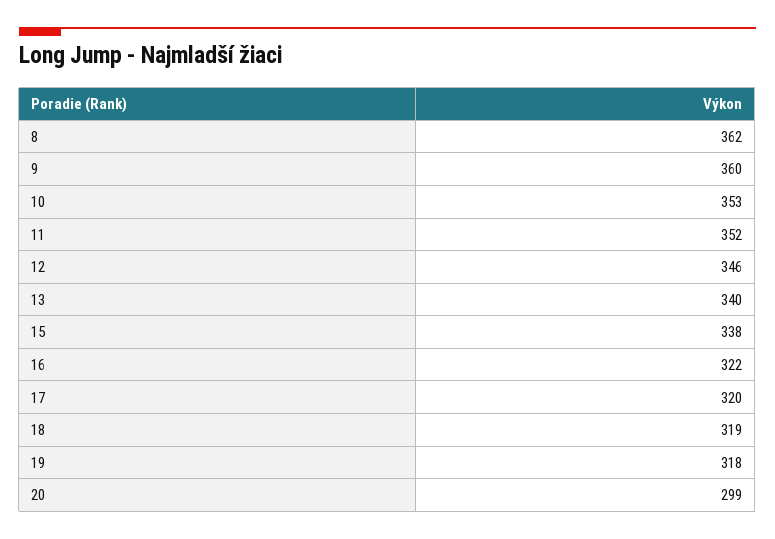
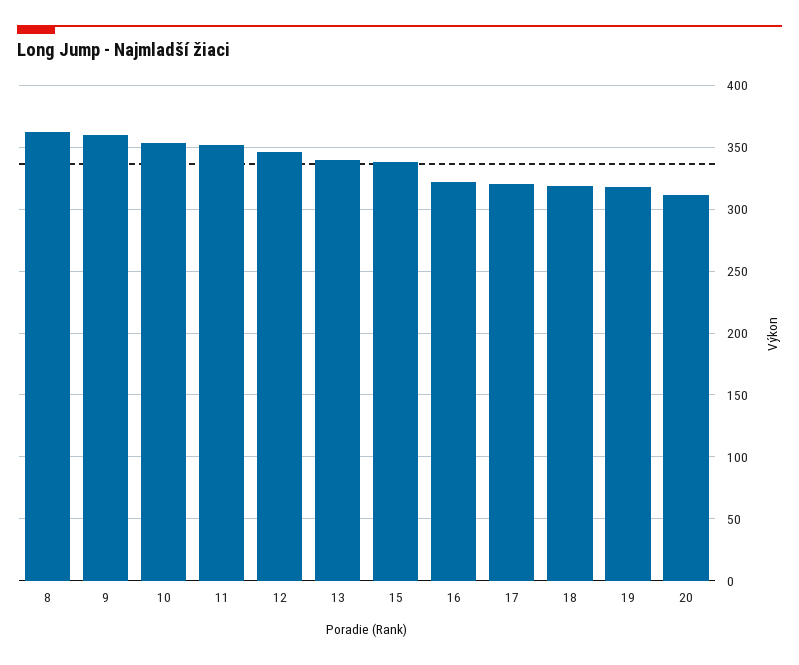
  {
    "8": 362,
    "9": 360,
    "10": 353,
    "11": 352,
    "12": 346,
    "13": 340,
    "15": 338,
    "16": 322,
    "17": 320,
    "18": 319,
    "19": 318,
-   "20": 299
+   "20": 310
  }

